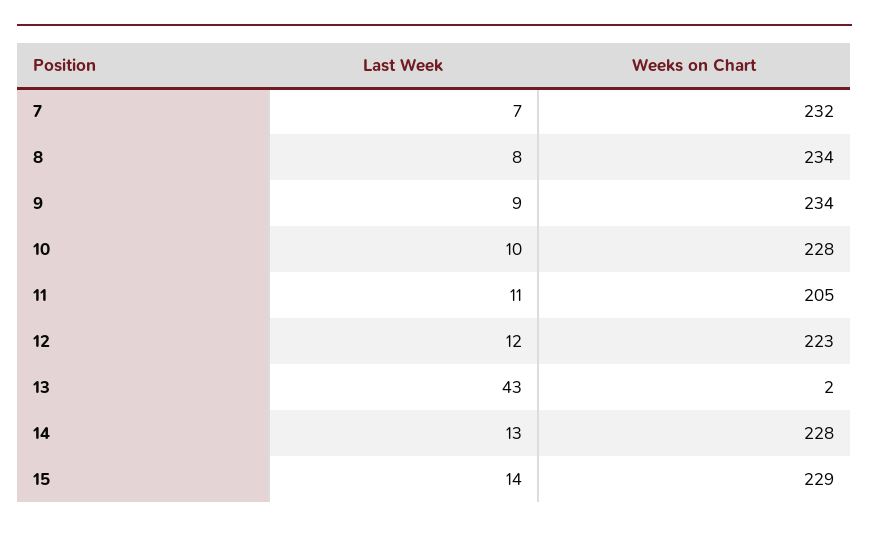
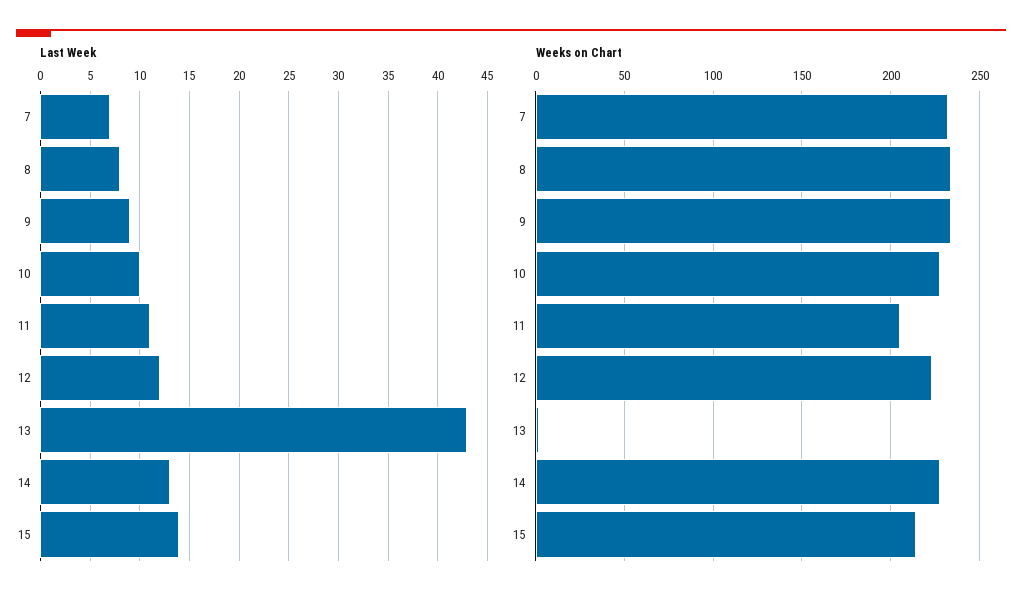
  {
    "Last Week": {
      "7": 7,
      "8": 8,
      "9": 9,
      "10": 10,
      "11": 11,
      "12": 12,
      "13": 43,
      "14": 13,
      "15": 14
    },
    "Weeks on Chart": {
      "7": 232,
      "8": 234,
      "9": 234,
      "10": 228,
      "11": 205,
      "12": 223,
      "13": 2,
      "14": 228,
-     "15": 229
+     "15": 215
    }
  }

